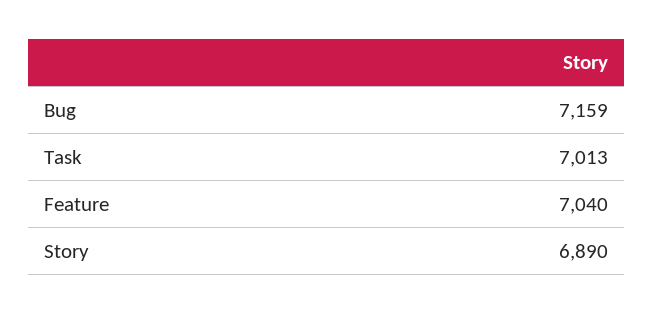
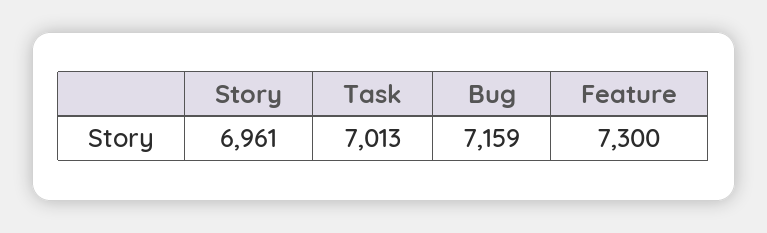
  {
    "Bug": 7159,
    "Task": 7013,
-   "Feature": 7040,
+   "Feature": 7300,
-   "Story": 6890
+   "Story": 6961
  }

